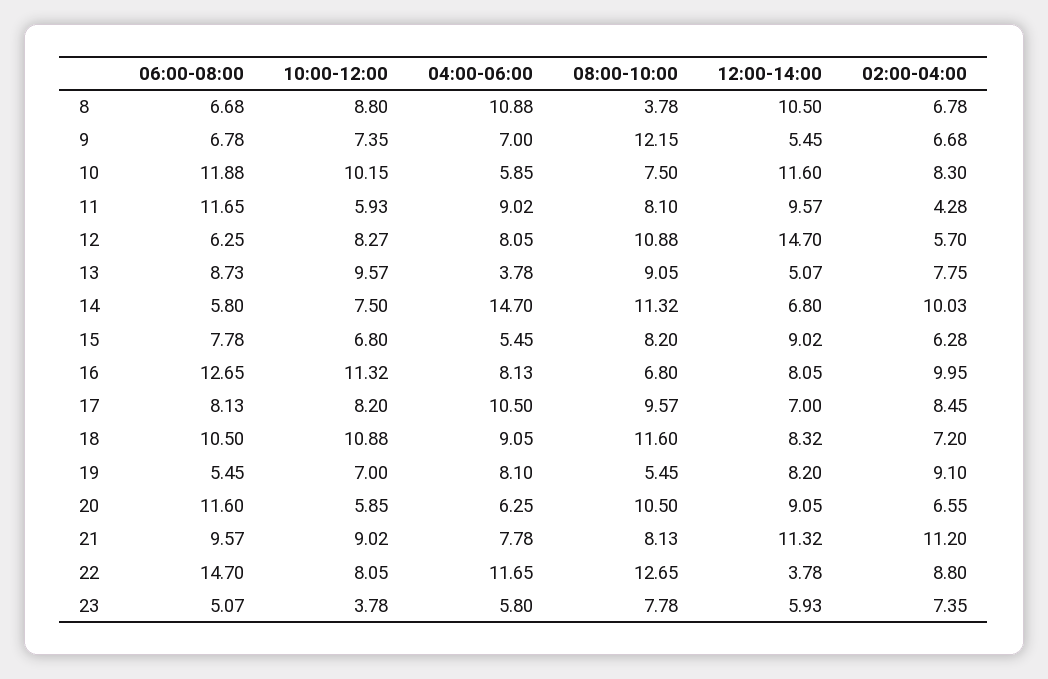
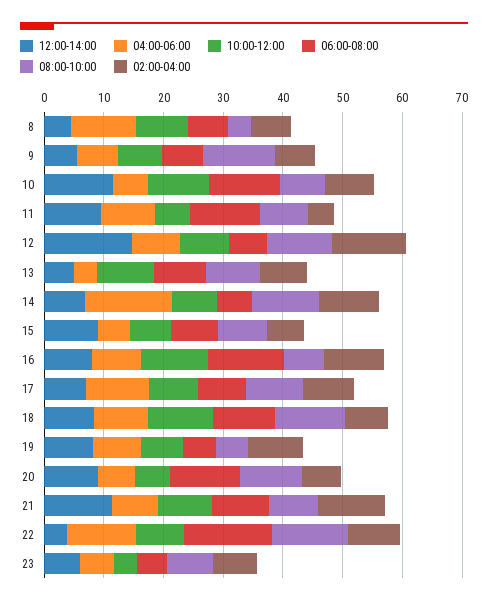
  {
    "06:00-08:00": {
      "8": 6.68,
      "9": 6.78,
      "10": 11.88,
      "11": 11.65,
      "12": 6.25,
      "13": 8.73,
      "14": 5.8,
      "15": 7.78,
      "16": 12.65,
      "17": 8.13,
      "18": 10.5,
      "19": 5.45,
      "20": 11.6,
      "21": 9.57,
      "22": 14.7,
      "23": 5.07
    },
    "10:00-12:00": {
      "8": 8.8,
      "9": 7.35,
      "10": 10.15,
      "11": 5.93,
      "12": 8.27,
      "13": 9.57,
      "14": 7.5,
      "15": 6.8,
      "16": 11.32,
      "17": 8.2,
      "18": 10.88,
      "19": 7,
      "20": 5.85,
      "21": 9.02,
      "22": 8.05,
      "23": 3.78
    },
    "04:00-06:00": {
      "8": 10.88,
      "9": 7,
      "10": 5.85,
      "11": 9.02,
      "12": 8.05,
      "13": 3.78,
      "14": 14.7,
      "15": 5.45,
      "16": 8.13,
      "17": 10.5,
      "18": 9.05,
      "19": 8.1,
      "20": 6.25,
      "21": 7.78,
      "22": 11.65,
      "23": 5.8
    },
    "08:00-10:00": {
      "8": 3.78,
      "9": 12.15,
      "10": 7.5,
      "11": 8.1,
      "12": 10.88,
      "13": 9.05,
      "14": 11.32,
      "15": 8.2,
      "16": 6.8,
      "17": 9.57,
      "18": 11.6,
      "19": 5.45,
      "20": 10.5,
      "21": 8.13,
      "22": 12.65,
      "23": 7.78
    },
    "12:00-14:00": {
-     "8": 10.5,
+     "8": 4,
      "9": 5.45,
      "10": 11.6,
      "11": 9.57,
      "12": 14.7,
      "13": 5.07,
      "14": 6.8,
      "15": 9.02,
      "16": 8.05,
      "17": 7,
      "18": 8.32,
      "19": 8.2,
      "20": 9.05,
      "21": 11.32,
      "22": 3.78,
      "23": 5.93
    },
    "02:00-04:00": {
      "8": 6.78,
      "9": 6.68,
      "10": 8.3,
      "11": 4.28,
-     "12": 5.7,
+     "12": 12,
      "13": 7.75,
      "14": 10.03,
      "15": 6.28,
      "16": 9.95,
      "17": 8.45,
      "18": 7.2,
      "19": 9.1,
      "20": 6.55,
      "21": 11.2,
      "22": 8.8,
      "23": 7.35
    }
  }

